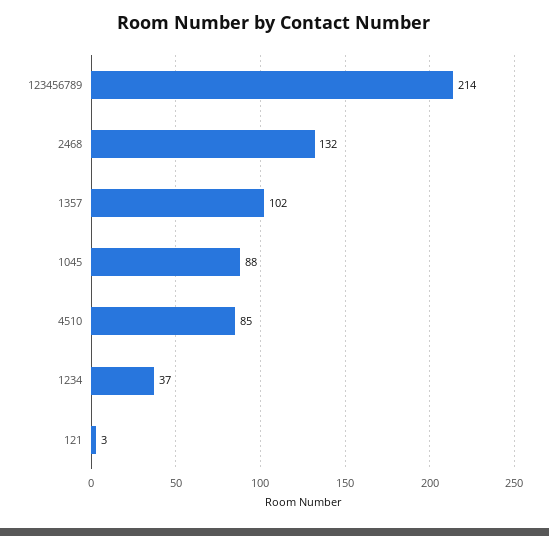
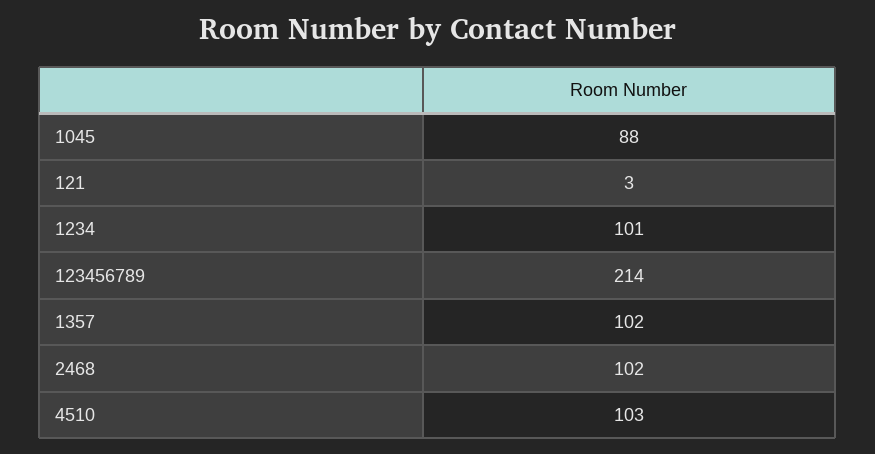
  {
    "123456789": 214,
-   "2468": 132,
+   "2468": 102,
    "1357": 102,
    "1045": 88,
-   "4510": 85,
+   "4510": 103,
-   "1234": 37,
+   "1234": 101,
    "121": 3
  }

